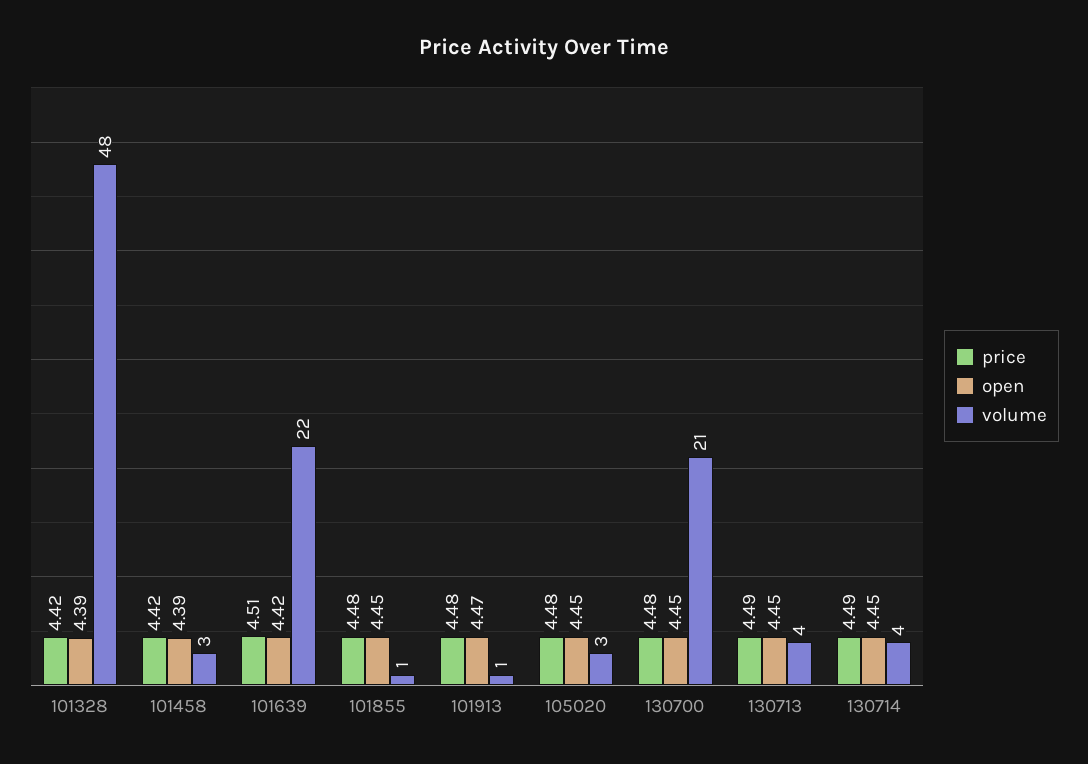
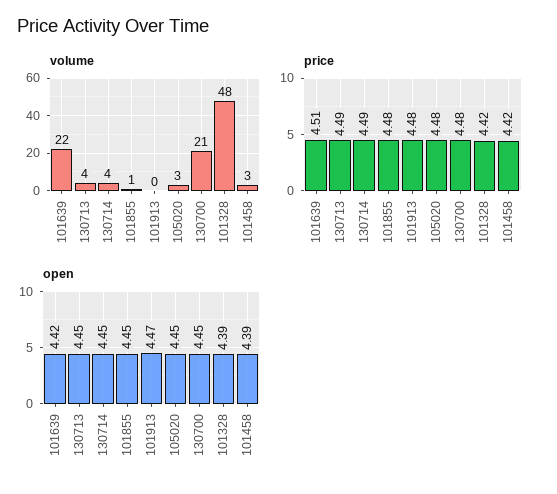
  {
    "price": {
      "101328": 4.42,
      "101458": 4.42,
      "101639": 4.51,
      "101855": 4.48,
      "101913": 4.48,
      "105020": 4.48,
      "130700": 4.48,
      "130713": 4.49,
      "130714": 4.49
    },
    "open": {
      "101328": 4.39,
      "101458": 4.39,
      "101639": 4.42,
      "101855": 4.45,
      "101913": 4.47,
      "105020": 4.45,
      "130700": 4.45,
      "130713": 4.45,
      "130714": 4.45
    },
    "volume": {
      "101328": 48,
      "101458": 3,
      "101639": 22,
      "101855": 1,
-     "101913": 1,
+     "101913": 0,
      "105020": 3,
      "130700": 21,
      "130713": 4,
      "130714": 4
    }
  }

